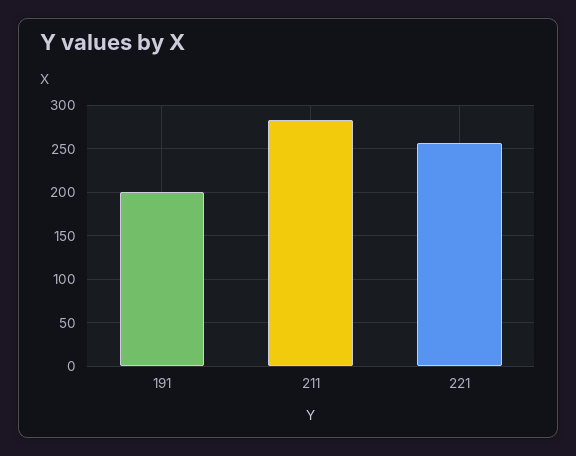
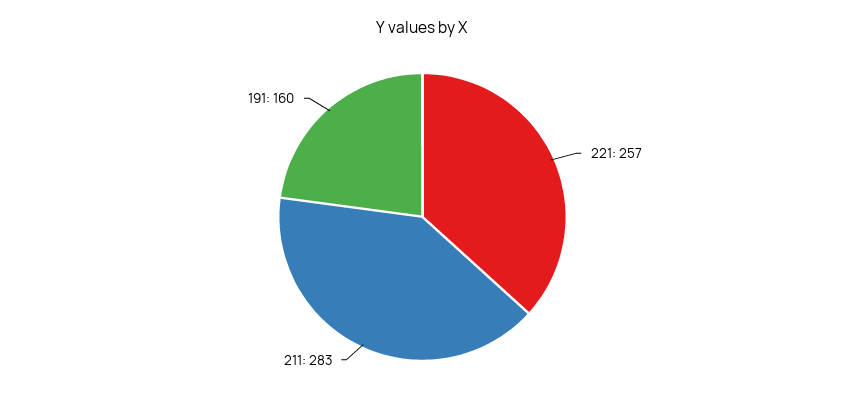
  {
-   "191": 200,
+   "191": 160,
    "211": 283,
    "221": 257
  }

